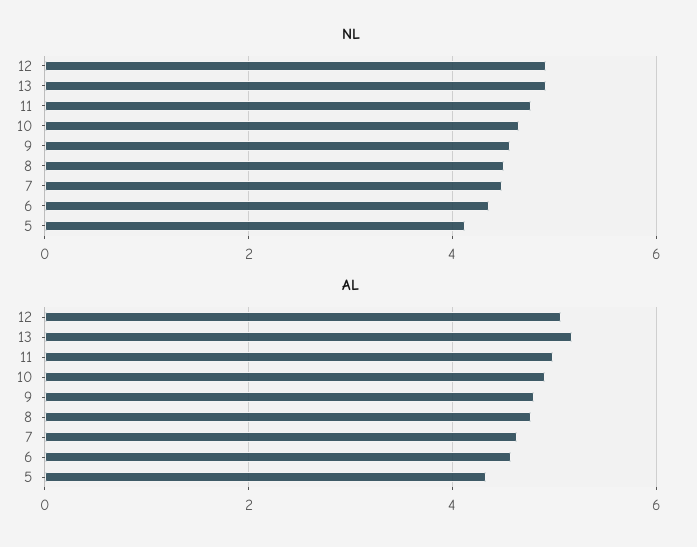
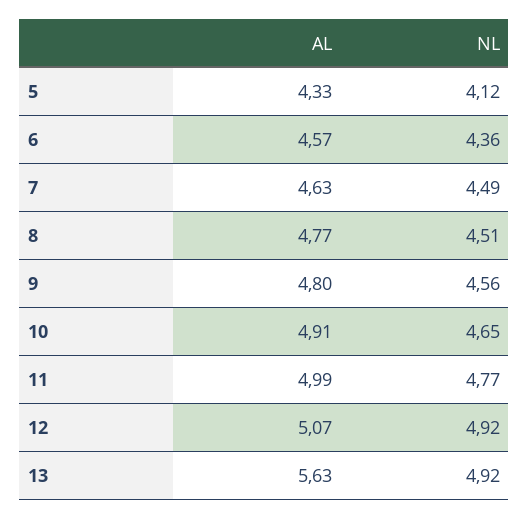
  {
    "NL": {
      "12": 4.92,
      "13": 4.92,
      "11": 4.77,
      "10": 4.65,
      "9": 4.56,
      "8": 4.51,
      "7": 4.49,
      "6": 4.36,
      "5": 4.12
    },
    "AL": {
      "12": 5.07,
-     "13": 5.2,
+     "13": 5.63,
      "11": 4.99,
      "10": 4.91,
      "9": 4.8,
      "8": 4.77,
      "7": 4.63,
      "6": 4.57,
      "5": 4.33
    }
  }

